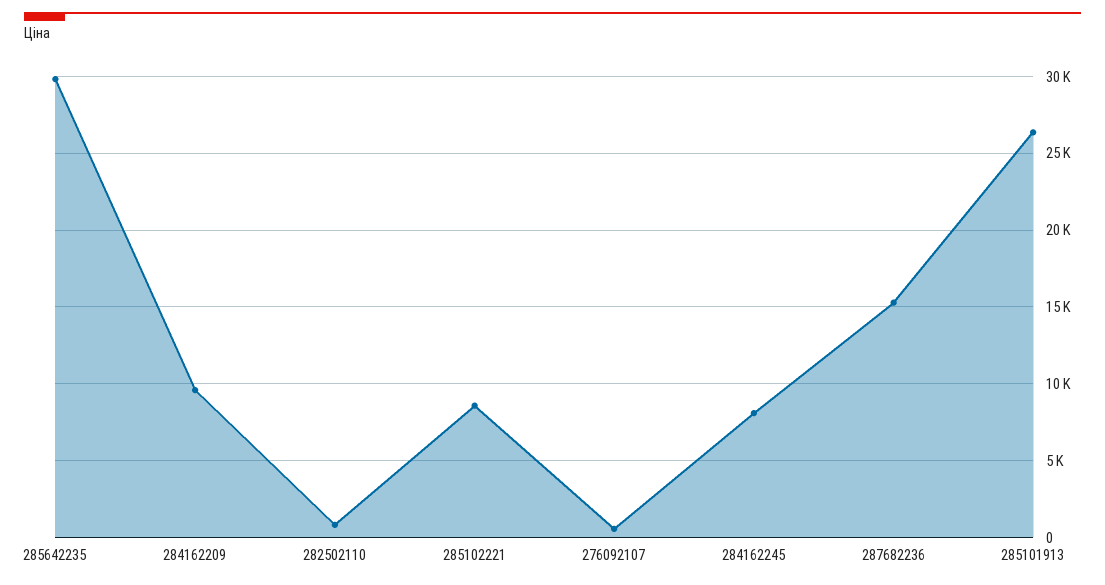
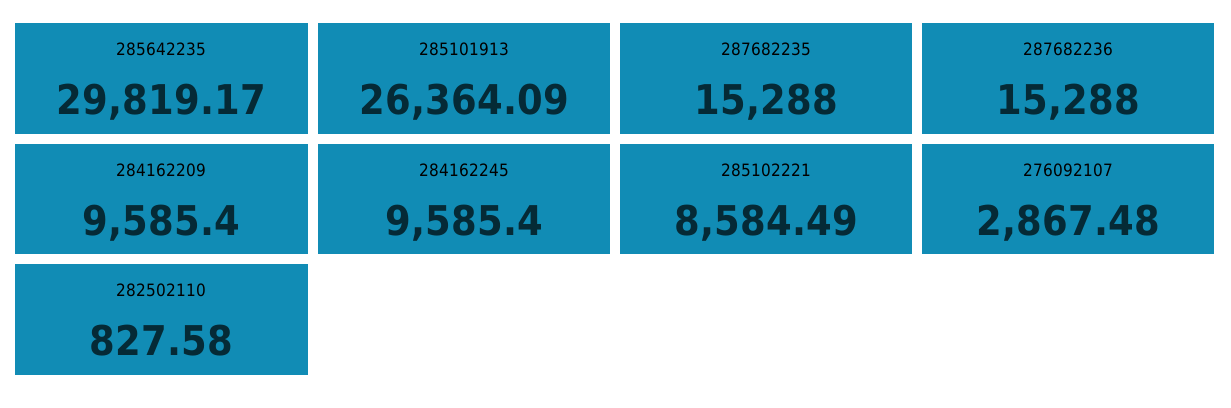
  {
    "285642235": 29819.17,
    "284162209": 9585.4,
    "282502110": 827.58,
    "285102221": 8584.49,
-   "276092107": 500,
+   "276092107": 2867.48,
-   "284162245": 8000,
+   "284162245": 9585.4,
    "287682236": 15288,
-   "285101913": 26364.09
+   "285101913": 26364.09,
+   "287682235": 15288
  }

